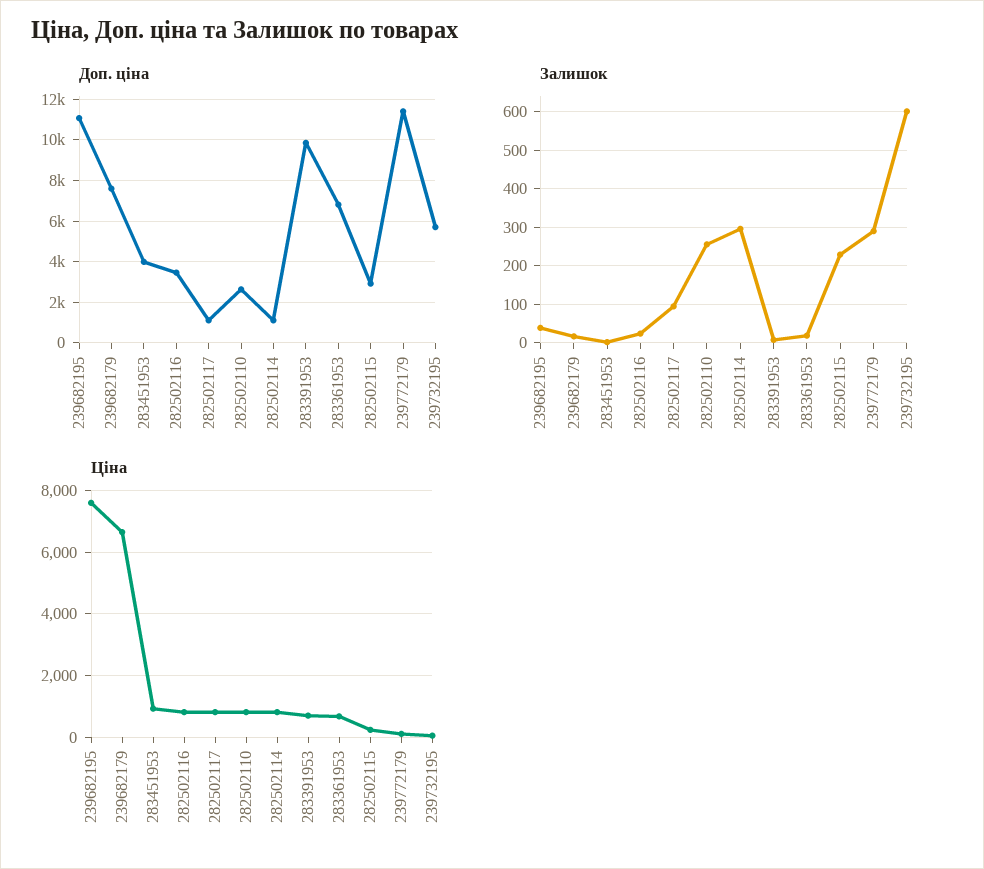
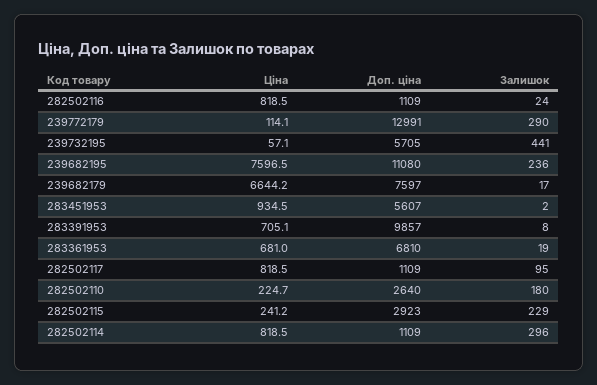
  {
    "Доп. ціна": {
      "239682195": 11080,
      "239682179": 7597,
-     "283451953": 4000,
+     "283451953": 5607,
-     "282502116": 3500,
+     "282502116": 1109,
      "282502117": 1109,
      "282502110": 2640,
      "282502114": 1109,
      "283391953": 9857,
      "283361953": 6810,
      "282502115": 2923,
-     "239772179": 11500,
+     "239772179": 12991,
      "239732195": 5705
    },
    "Залишок": {
-     "239682195": 40,
+     "239682195": 236,
      "239682179": 17,
      "283451953": 2,
      "282502116": 24,
      "282502117": 95,
-     "282502110": 260,
+     "282502110": 180,
      "282502114": 296,
      "283391953": 8,
      "283361953": 19,
      "282502115": 229,
      "239772179": 290,
-     "239732195": 600
+     "239732195": 441
    },
    "Ціна": {
      "239682195": 7596.5,
      "239682179": 6644.2,
      "283451953": 934.5,
      "282502116": 818.5,
      "282502117": 818.5,
-     "282502110": 800,
+     "282502110": 224.7,
      "282502114": 818.5,
      "283391953": 705.1,
      "283361953": 681,
      "282502115": 241.2,
      "239772179": 114.1,
      "239732195": 57.1
    }
  }

